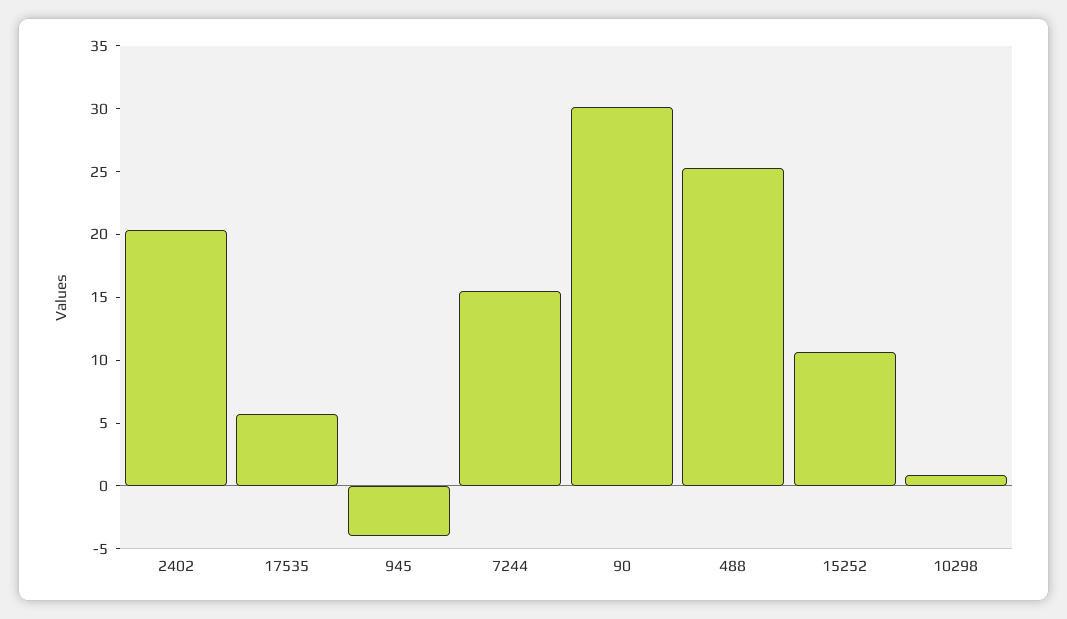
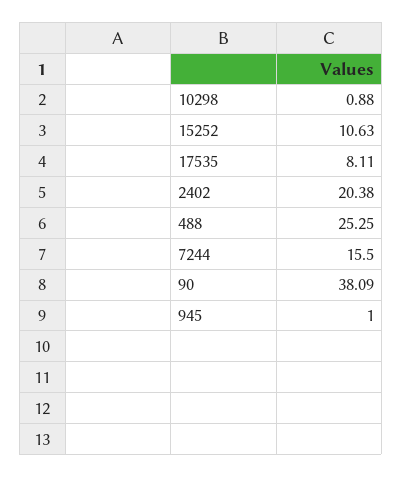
  {
    "2402": 20.38,
-   "17535": 6,
+   "17535": 8.11,
-   "945": -4,
+   "945": 1,
    "7244": 15.5,
-   "90": 30,
+   "90": 38.09,
    "488": 25.25,
    "15252": 10.63,
    "10298": 0.88
  }

